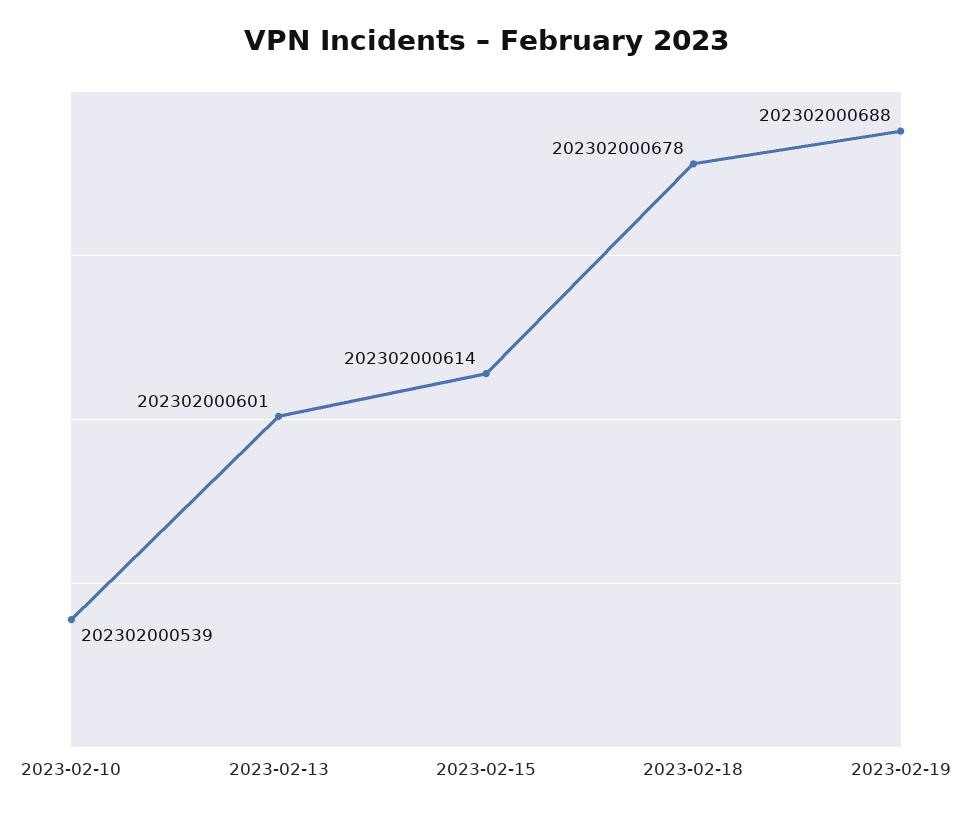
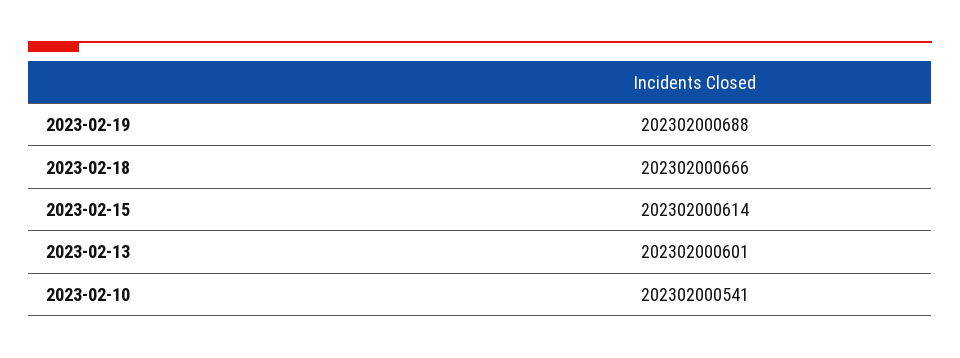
  {
-   "2023-02-10": 202302000539,
+   "2023-02-10": 202302000541,
    "2023-02-13": 202302000601,
    "2023-02-15": 202302000614,
-   "2023-02-18": 202302000678,
+   "2023-02-18": 202302000666,
    "2023-02-19": 202302000688
  }

